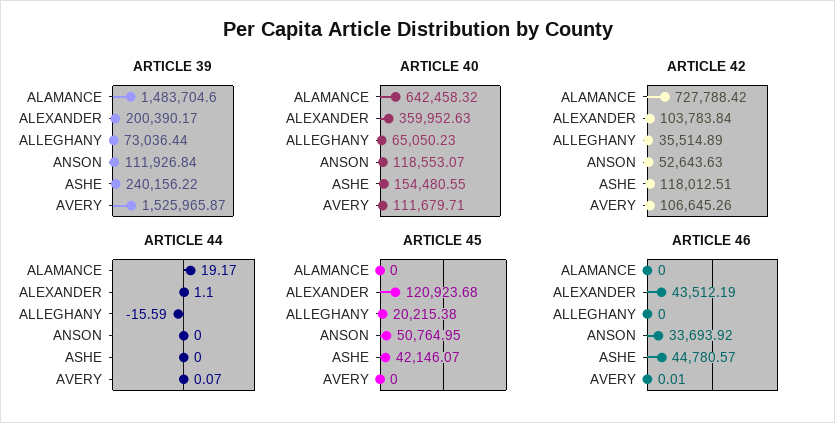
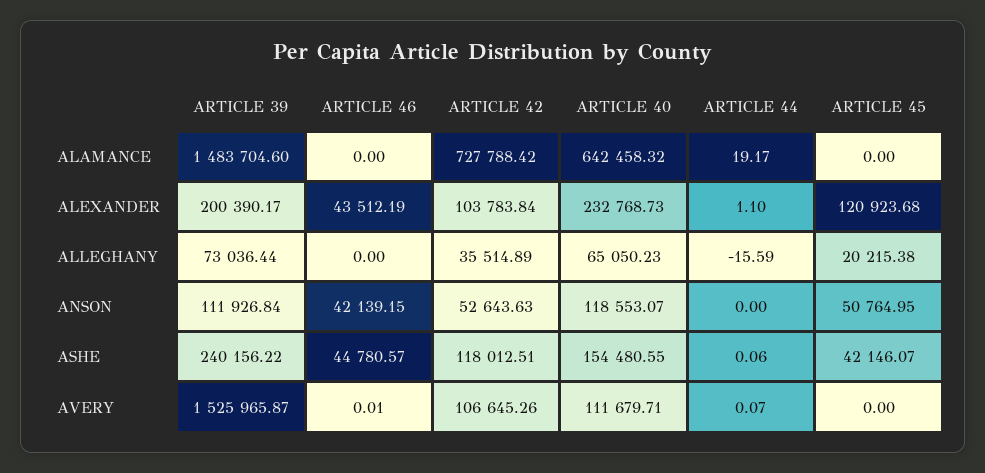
  {
    "ARTICLE 39": {
      "ALAMANCE": 1483704.6,
      "ALEXANDER": 200390.17,
      "ALLEGHANY": 73036.44,
      "ANSON": 111926.84,
      "ASHE": 240156.22,
      "AVERY": 1525965.87
    },
    "ARTICLE 40": {
      "ALAMANCE": 642458.32,
-     "ALEXANDER": 359952.63,
+     "ALEXANDER": 232768.73,
      "ALLEGHANY": 65050.23,
      "ANSON": 118553.07,
      "ASHE": 154480.55,
      "AVERY": 111679.71
    },
    "ARTICLE 42": {
      "ALAMANCE": 727788.42,
      "ALEXANDER": 103783.84,
      "ALLEGHANY": 35514.89,
      "ANSON": 52643.63,
      "ASHE": 118012.51,
      "AVERY": 106645.26
    },
    "ARTICLE 44": {
      "ALAMANCE": 19.17,
      "ALEXANDER": 1.1,
      "ALLEGHANY": -15.59,
      "ANSON": 0,
-     "ASHE": 0,
+     "ASHE": 0.06,
      "AVERY": 0.07
    },
    "ARTICLE 45": {
      "ALAMANCE": 0,
      "ALEXANDER": 120923.68,
      "ALLEGHANY": 20215.38,
      "ANSON": 50764.95,
      "ASHE": 42146.07,
      "AVERY": 0
    },
    "ARTICLE 46": {
      "ALAMANCE": 0,
      "ALEXANDER": 43512.19,
      "ALLEGHANY": 0,
-     "ANSON": 33693.92,
+     "ANSON": 42139.15,
      "ASHE": 44780.57,
      "AVERY": 0.01
    }
  }

